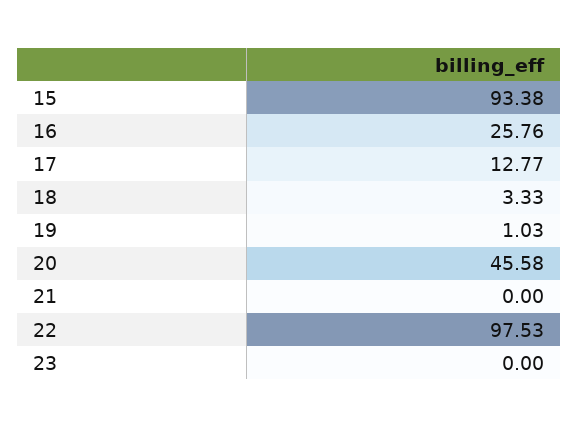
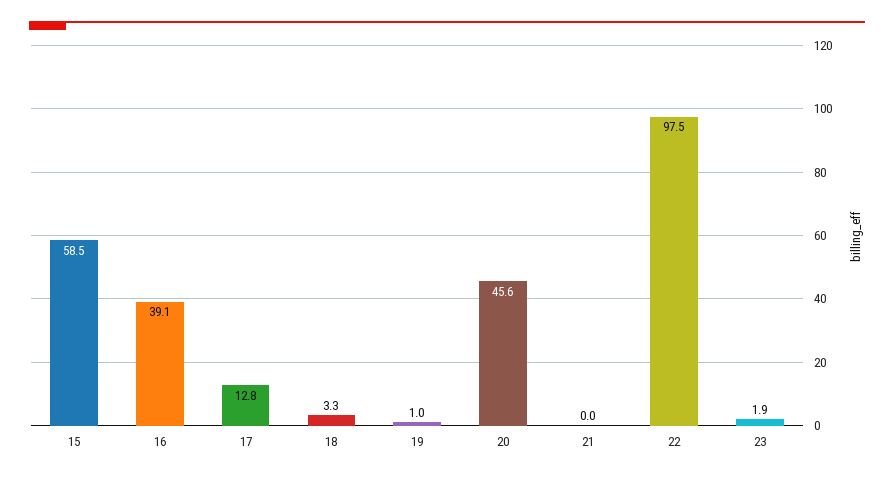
  {
-   "15": 93.38,
+   "15": 58.5,
-   "16": 25.76,
+   "16": 39.1,
    "17": 12.77,
    "18": 3.33,
    "19": 1.03,
    "20": 45.58,
    "21": 0,
    "22": 97.53,
-   "23": 0
+   "23": 1.9
  }

